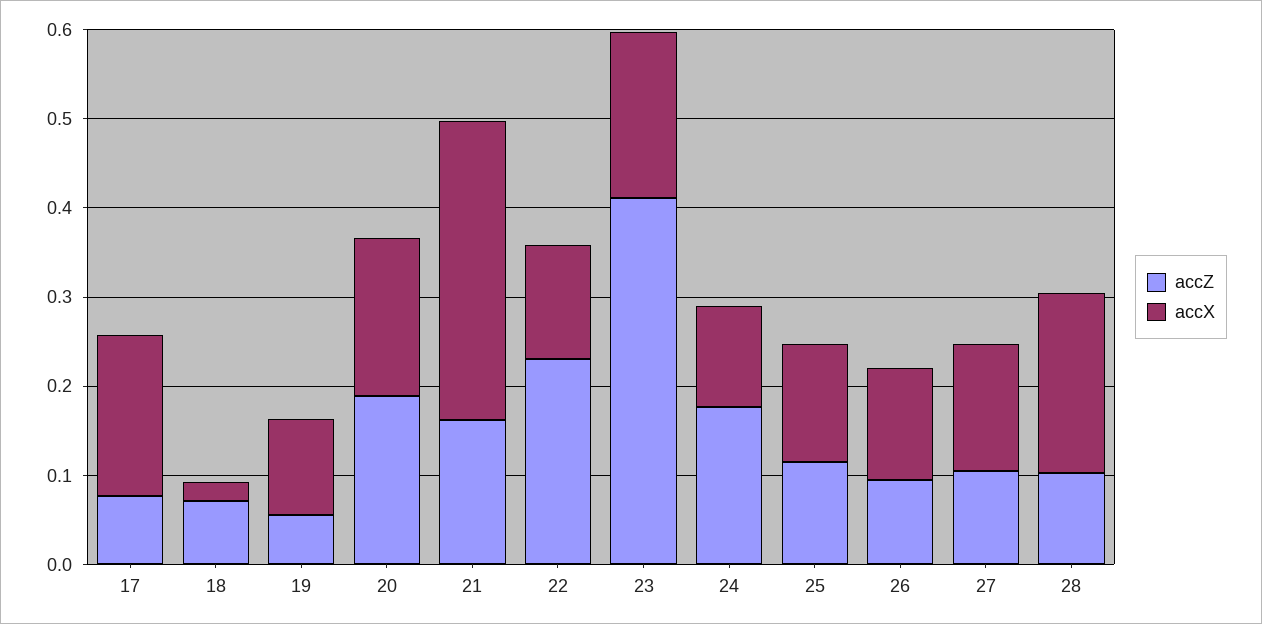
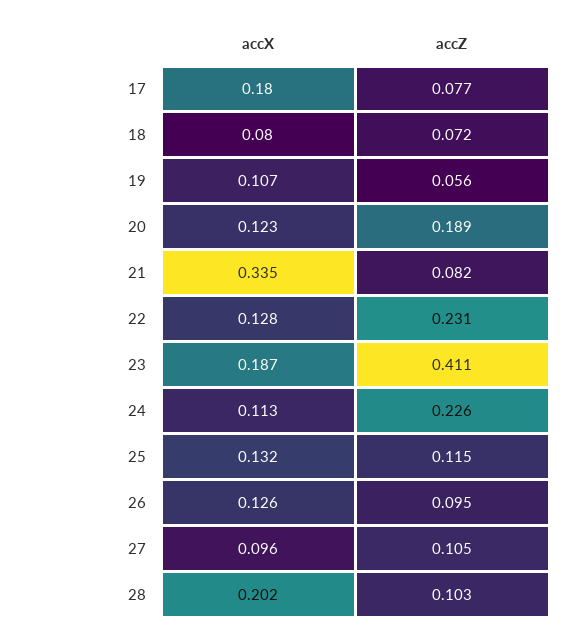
  {
    "accZ": {
      "17": 0.077,
      "18": 0.072,
      "19": 0.056,
      "20": 0.189,
-     "21": 0.16,
+     "21": 0.082,
      "22": 0.231,
      "23": 0.411,
-     "24": 0.18,
+     "24": 0.226,
      "25": 0.115,
      "26": 0.095,
      "27": 0.105,
      "28": 0.103
    },
    "accX": {
      "17": 0.18,
-     "18": 0.02,
+     "18": 0.08,
      "19": 0.107,
-     "20": 0.18,
+     "20": 0.123,
      "21": 0.335,
      "22": 0.128,
      "23": 0.187,
      "24": 0.113,
      "25": 0.132,
      "26": 0.126,
-     "27": 0.14,
+     "27": 0.096,
      "28": 0.202
    }
  }

